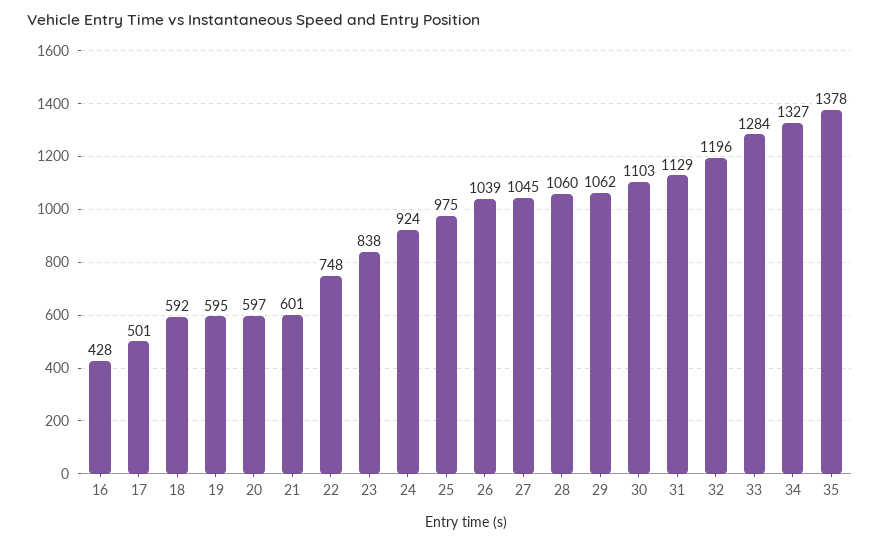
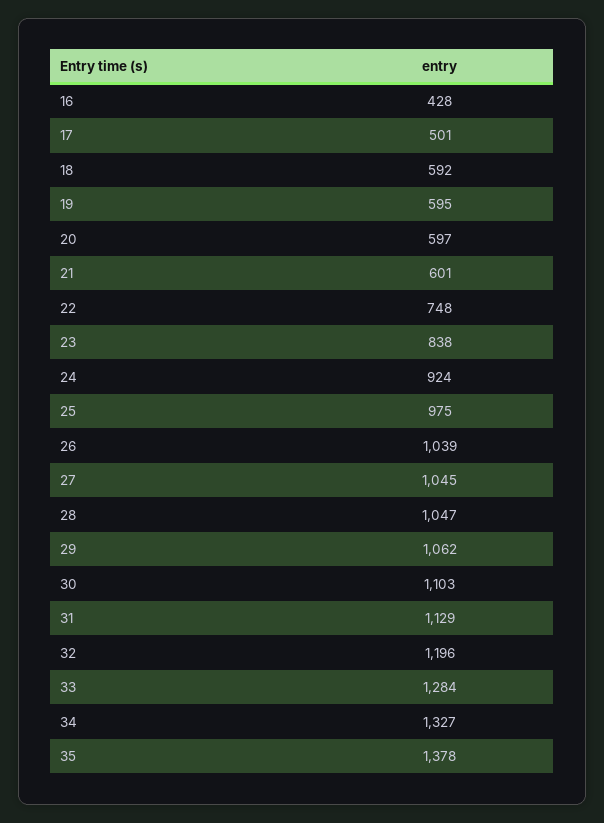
  {
    "16": 428,
    "17": 501,
    "18": 592,
    "19": 595,
    "20": 597,
    "21": 601,
    "22": 748,
    "23": 838,
    "24": 924,
    "25": 975,
    "26": 1039,
    "27": 1045,
-   "28": 1060,
+   "28": 1047,
    "29": 1062,
    "30": 1103,
    "31": 1129,
    "32": 1196,
    "33": 1284,
    "34": 1327,
    "35": 1378
  }

